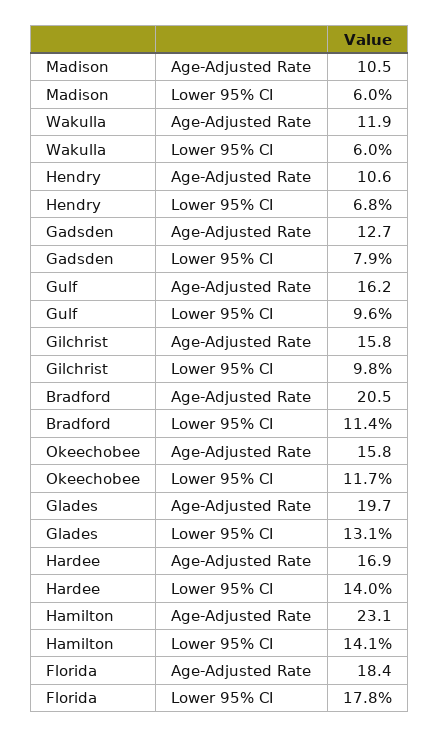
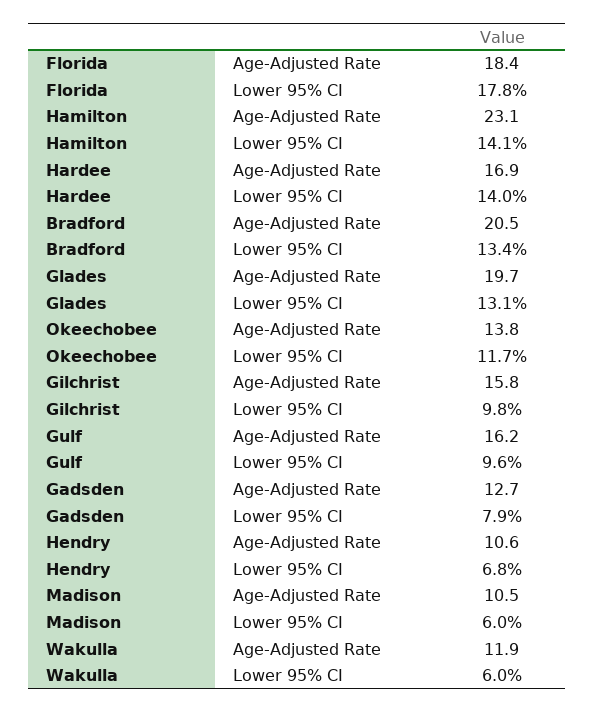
  {
    "Madison": {
      "Age-Adjusted Rate": 10.5,
      "Lower 95% CI": 6
    },
    "Wakulla": {
      "Age-Adjusted Rate": 11.9,
      "Lower 95% CI": 6
    },
    "Hendry": {
      "Age-Adjusted Rate": 10.6,
      "Lower 95% CI": 6.8
    },
    "Gadsden": {
      "Age-Adjusted Rate": 12.7,
      "Lower 95% CI": 7.9
    },
    "Gulf": {
      "Age-Adjusted Rate": 16.2,
      "Lower 95% CI": 9.6
    },
    "Gilchrist": {
      "Age-Adjusted Rate": 15.8,
      "Lower 95% CI": 9.8
    },
    "Bradford": {
      "Age-Adjusted Rate": 20.5,
-     "Lower 95% CI": 11.4
+     "Lower 95% CI": 13.4
    },
    "Okeechobee": {
-     "Age-Adjusted Rate": 15.8,
+     "Age-Adjusted Rate": 13.8,
      "Lower 95% CI": 11.7
    },
    "Glades": {
      "Age-Adjusted Rate": 19.7,
      "Lower 95% CI": 13.1
    },
    "Hardee": {
      "Age-Adjusted Rate": 16.9,
      "Lower 95% CI": 14
    },
    "Hamilton": {
      "Age-Adjusted Rate": 23.1,
      "Lower 95% CI": 14.1
    },
    "Florida": {
      "Age-Adjusted Rate": 18.4,
      "Lower 95% CI": 17.8
    }
  }

